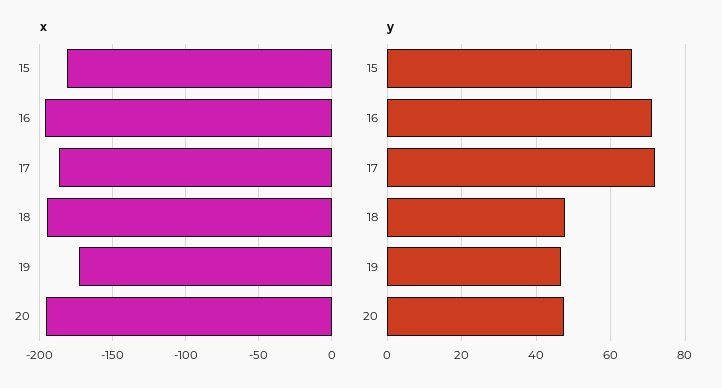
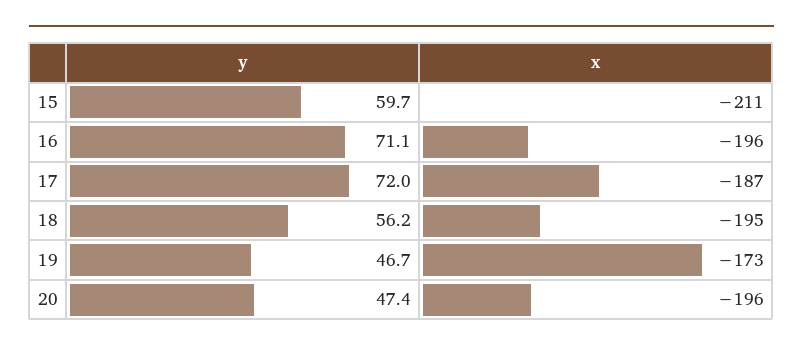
  {
    "x": {
-     "15": -180,
+     "15": -211,
      "16": -196,
      "17": -187,
      "18": -195,
      "19": -173,
      "20": -196
    },
    "y": {
-     "15": 66,
+     "15": 59.7,
      "16": 71.1,
      "17": 72,
-     "18": 48,
+     "18": 56.2,
      "19": 46.7,
      "20": 47.4
    }
  }

